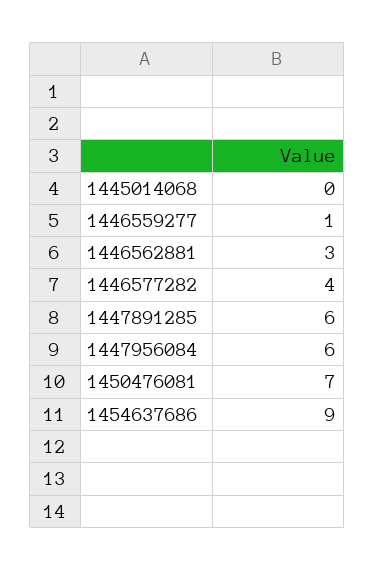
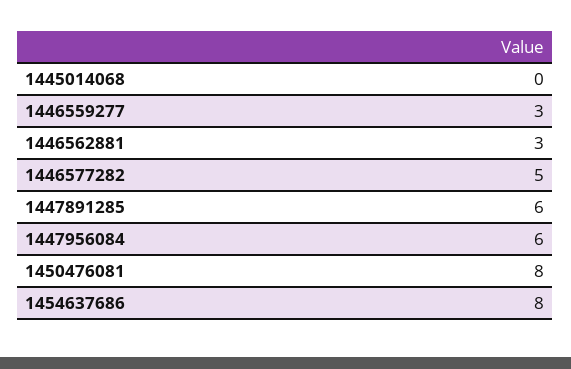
  {
    "1445014068": 0,
-   "1446559277": 1,
+   "1446559277": 3,
    "1446562881": 3,
-   "1446577282": 4,
+   "1446577282": 5,
    "1447891285": 6,
    "1447956084": 6,
-   "1450476081": 7,
+   "1450476081": 8,
-   "1454637686": 9
+   "1454637686": 8
  }

